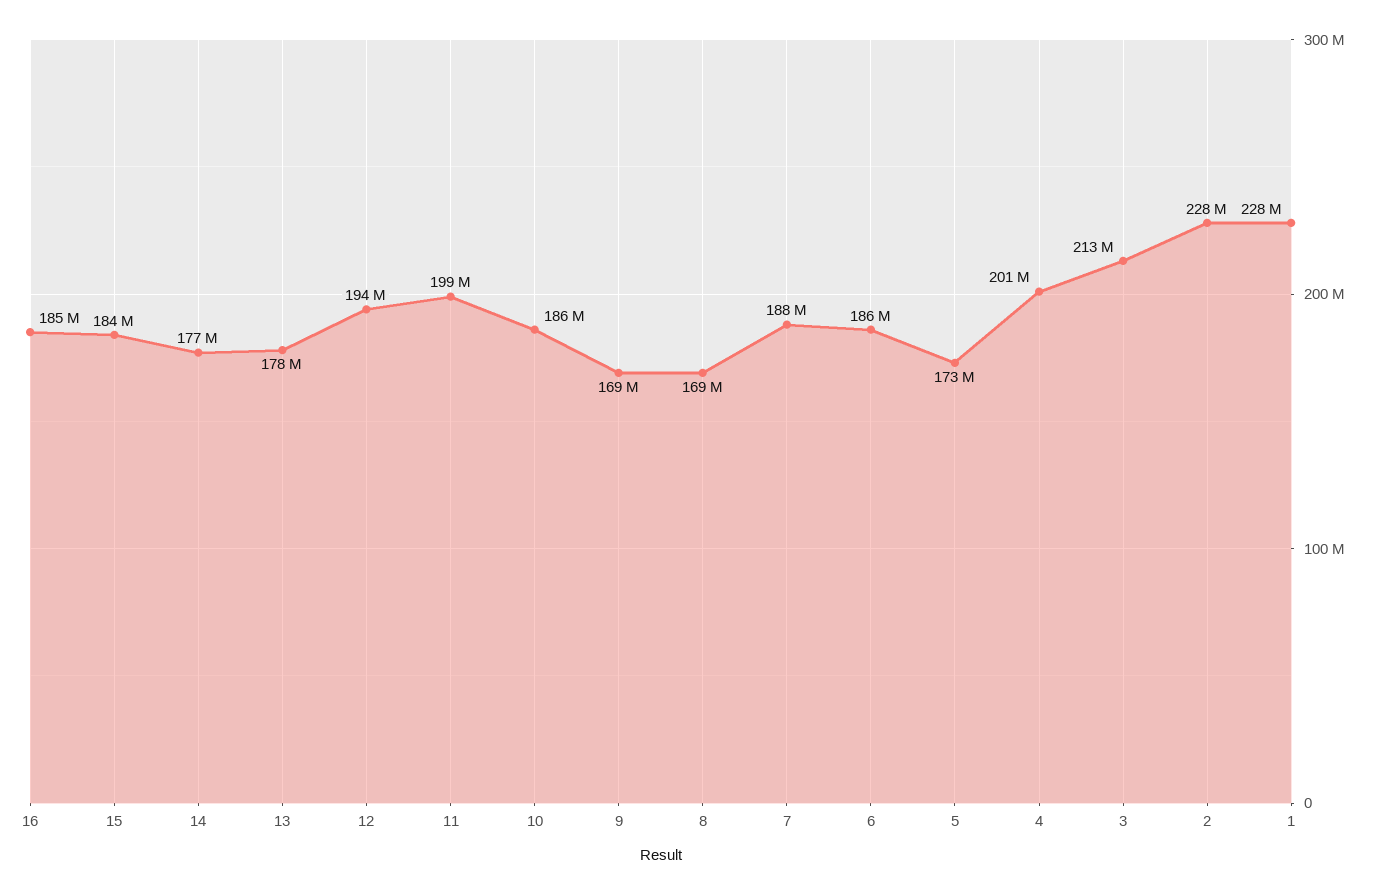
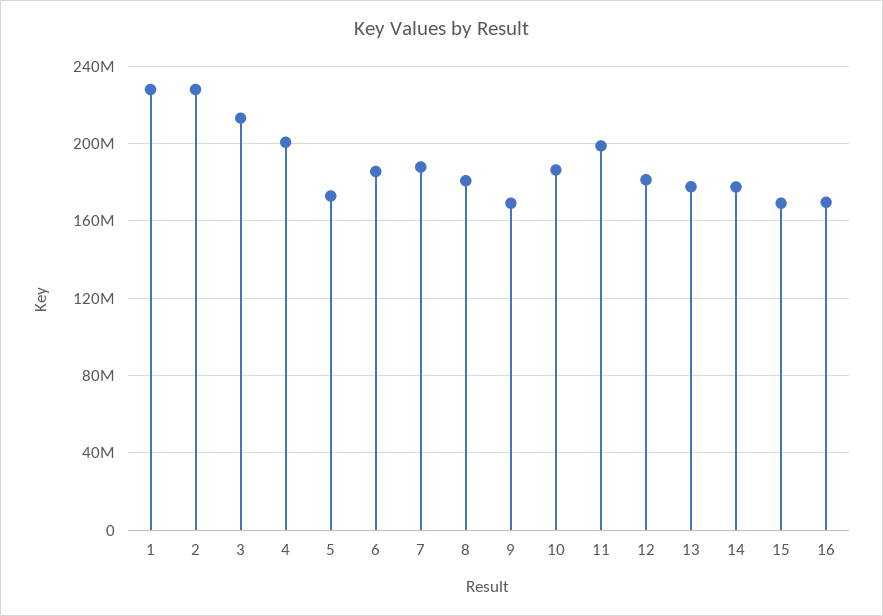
  {
-   "16": 185000000,
+   "16": 170000000,
-   "15": 184000000,
+   "15": 170000000,
    "14": 177000000,
    "13": 178000000,
-   "12": 194000000,
+   "12": 180000000,
    "11": 199000000,
    "10": 186000000,
    "9": 169000000,
-   "8": 169000000,
+   "8": 180000000,
    "7": 188000000,
    "6": 186000000,
    "5": 173000000,
    "4": 201000000,
    "3": 213000000,
    "2": 228000000,
    "1": 228000000
  }

